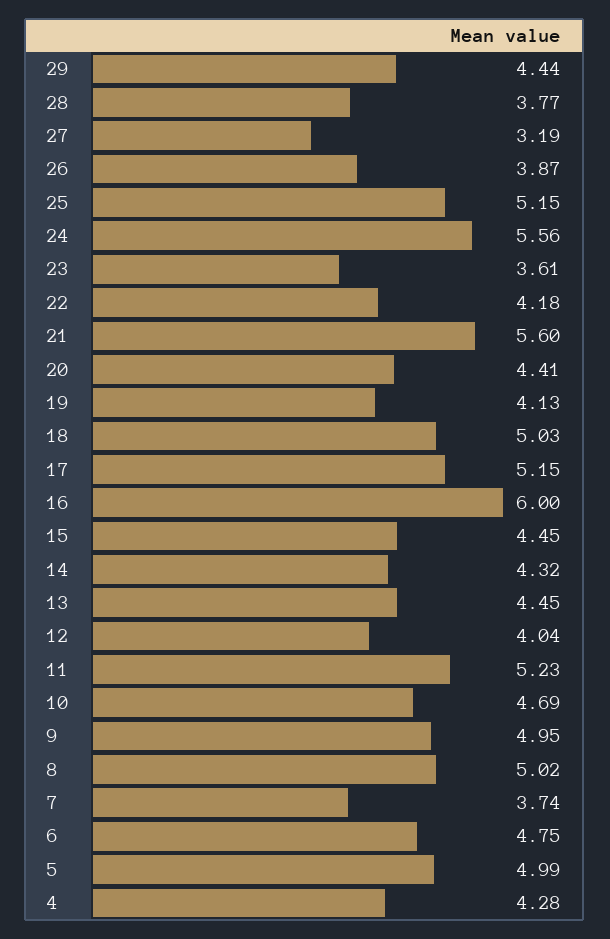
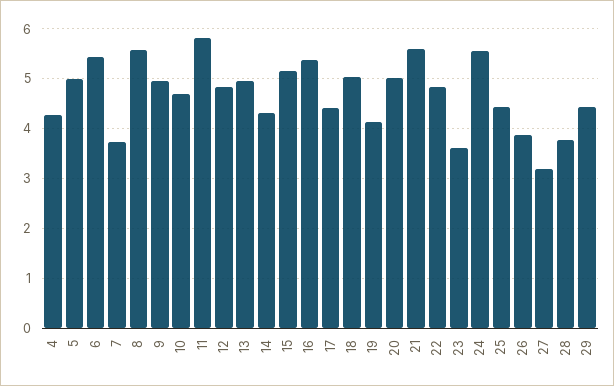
  {
    "29": 4.44,
    "28": 3.77,
    "27": 3.19,
    "26": 3.87,
-   "25": 5.15,
+   "25": 4.4,
    "24": 5.56,
    "23": 3.61,
-   "22": 4.18,
+   "22": 4.8,
    "21": 5.6,
-   "20": 4.41,
+   "20": 5,
    "19": 4.13,
    "18": 5.03,
-   "17": 5.15,
+   "17": 4.4,
-   "16": 6,
+   "16": 5.4,
-   "15": 4.45,
+   "15": 5.2,
    "14": 4.32,
-   "13": 4.45,
+   "13": 5,
-   "12": 4.04,
+   "12": 4.8,
-   "11": 5.23,
+   "11": 5.8,
    "10": 4.69,
    "9": 4.95,
-   "8": 5.02,
+   "8": 5.6,
    "7": 3.74,
-   "6": 4.75,
+   "6": 5.4,
    "5": 4.99,
    "4": 4.28
  }

